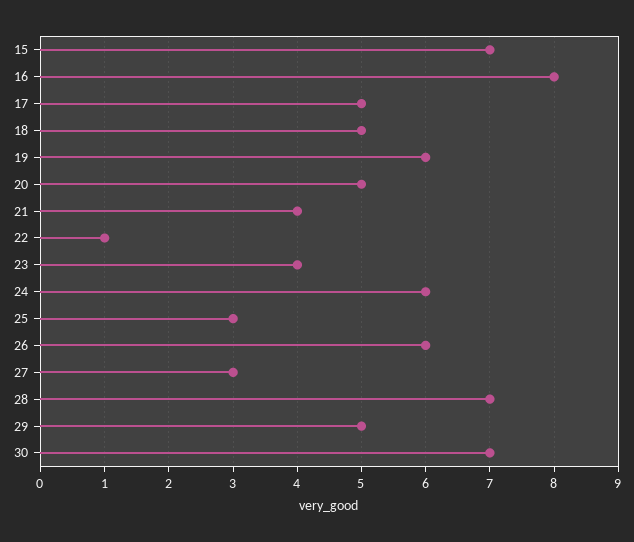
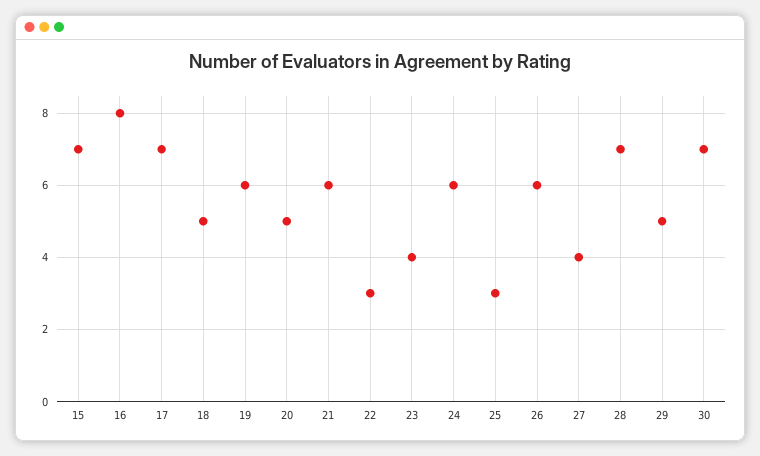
  {
    "15": 7,
    "16": 8,
-   "17": 5,
+   "17": 7,
    "18": 5,
    "19": 6,
    "20": 5,
-   "21": 4,
+   "21": 6,
-   "22": 1,
+   "22": 3,
    "23": 4,
    "24": 6,
    "25": 3,
    "26": 6,
-   "27": 3,
+   "27": 4,
    "28": 7,
    "29": 5,
    "30": 7
  }

